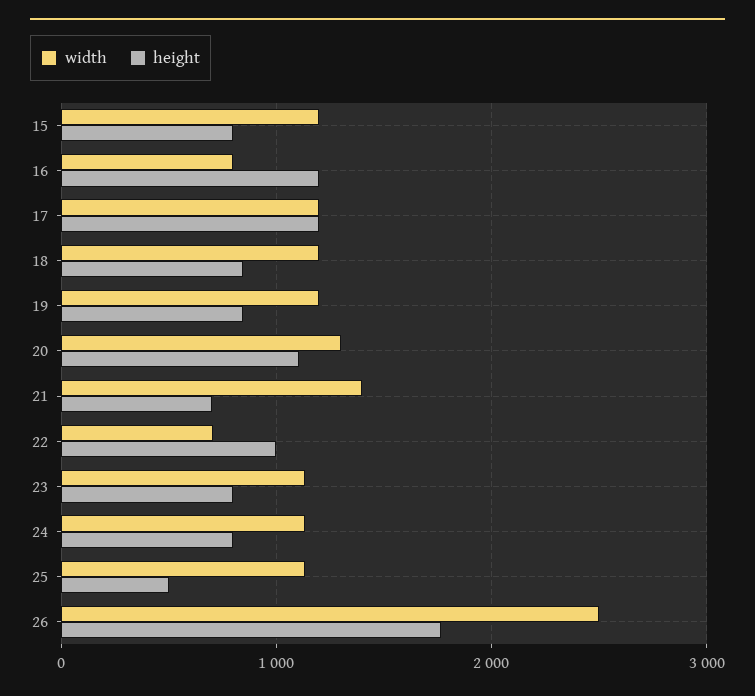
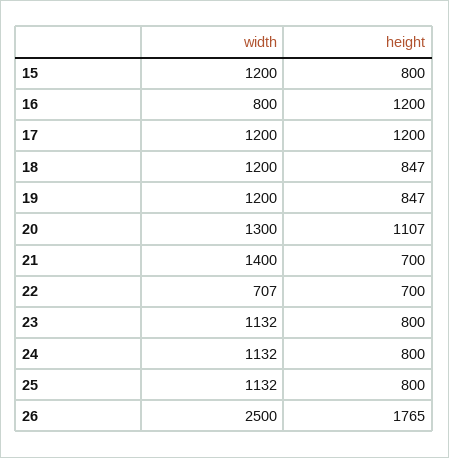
  {
    "width": {
      "15": 1200,
      "16": 800,
      "17": 1200,
      "18": 1200,
      "19": 1200,
      "20": 1300,
      "21": 1400,
      "22": 707,
      "23": 1132,
      "24": 1132,
      "25": 1132,
      "26": 2500
    },
    "height": {
      "15": 800,
      "16": 1200,
      "17": 1200,
      "18": 847,
      "19": 847,
      "20": 1107,
      "21": 700,
-     "22": 1000,
+     "22": 700,
      "23": 800,
      "24": 800,
-     "25": 500,
+     "25": 800,
      "26": 1765
    }
  }

